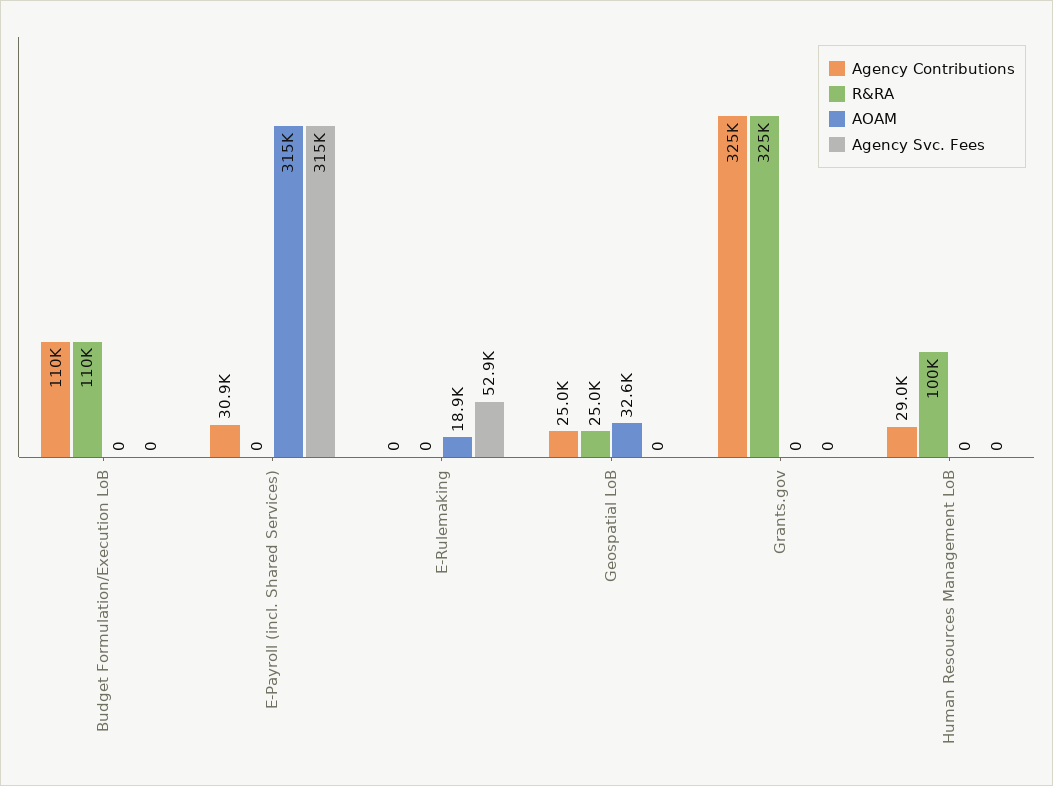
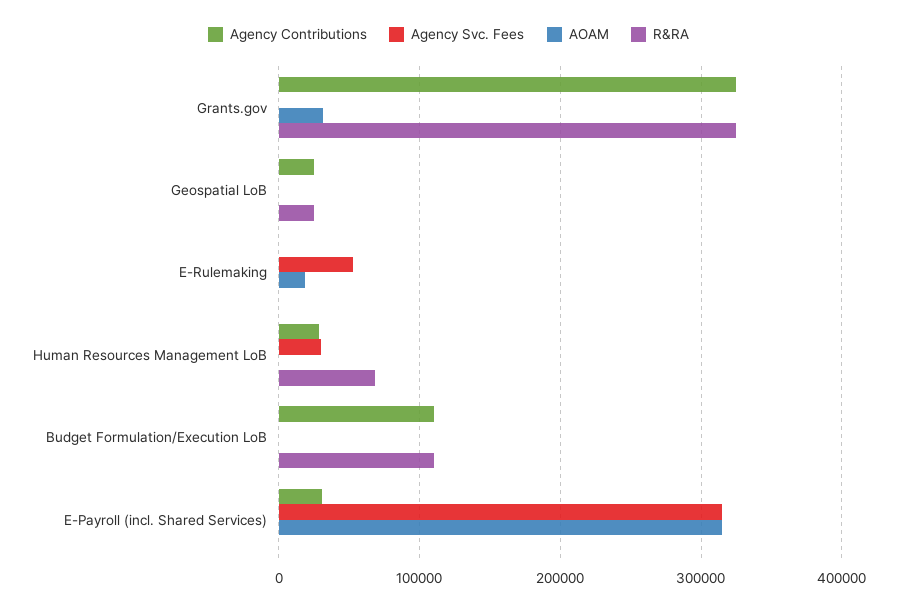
  {
    "Agency Contributions": {
      "Budget Formulation/Execution LoB": 110000,
      "E-Payroll (incl. Shared Services)": 30900,
      "E-Rulemaking": 0,
      "Geospatial LoB": 25000,
      "Grants.gov": 325000,
      "Human Resources Management LoB": 29000
    },
    "R&RA": {
      "Budget Formulation/Execution LoB": 110000,
      "E-Payroll (incl. Shared Services)": 0,
      "E-Rulemaking": 0,
      "Geospatial LoB": 25000,
      "Grants.gov": 325000,
-     "Human Resources Management LoB": 100000
+     "Human Resources Management LoB": 70000
    },
    "AOAM": {
      "Budget Formulation/Execution LoB": 0,
      "E-Payroll (incl. Shared Services)": 315000,
      "E-Rulemaking": 18900,
-     "Geospatial LoB": 32600,
+     "Geospatial LoB": 0,
-     "Grants.gov": 0,
+     "Grants.gov": 30000,
      "Human Resources Management LoB": 0
    },
    "Agency Svc. Fees": {
      "Budget Formulation/Execution LoB": 0,
      "E-Payroll (incl. Shared Services)": 315000,
      "E-Rulemaking": 52900,
      "Geospatial LoB": 0,
      "Grants.gov": 0,
-     "Human Resources Management LoB": 0
+     "Human Resources Management LoB": 30000
    }
  }

